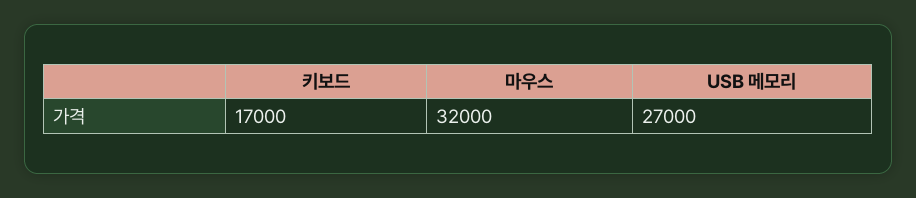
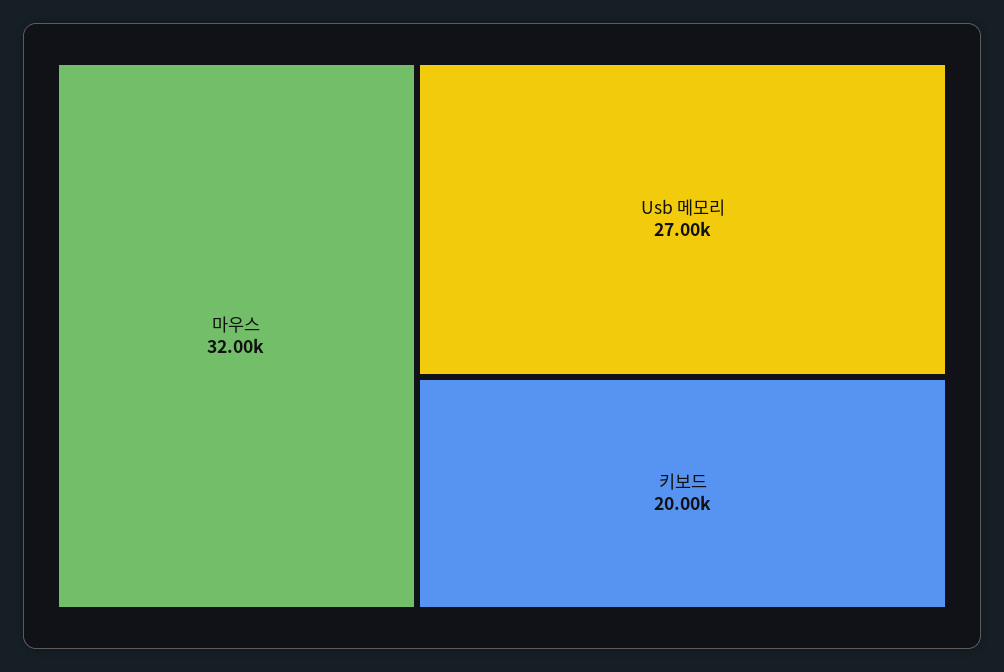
  {
-   "키보드": 17000,
+   "키보드": 20000,
    "마우스": 32000,
    "USB 메모리": 27000
  }

